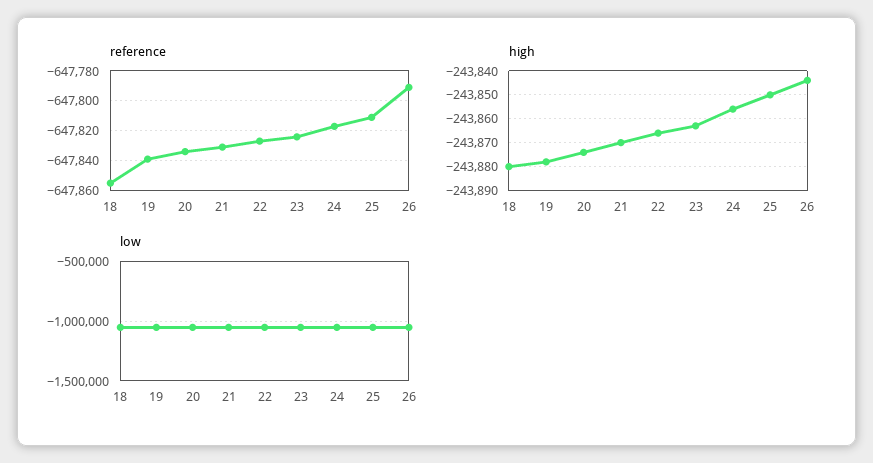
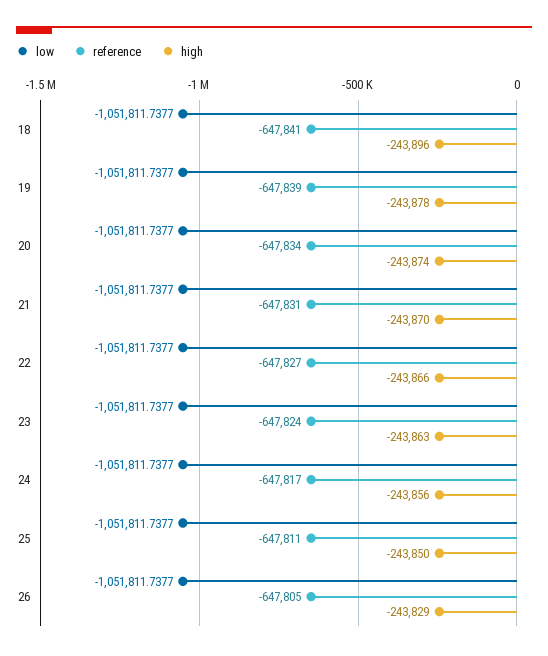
  {
    "reference": {
-     "18": -647855,
+     "18": -647841,
      "19": -647839,
      "20": -647834,
      "21": -647831,
      "22": -647827,
      "23": -647824,
      "24": -647817,
      "25": -647811,
-     "26": -647790
+     "26": -647805
    },
    "high": {
-     "18": -243880,
+     "18": -243896,
      "19": -243878,
      "20": -243874,
      "21": -243870,
      "22": -243866,
      "23": -243863,
      "24": -243856,
      "25": -243850,
-     "26": -243845
+     "26": -243829
    },
    "low": {
      "18": -1051811.7377,
      "19": -1051811.7377,
      "20": -1051811.7377,
      "21": -1051811.7377,
      "22": -1051811.7377,
      "23": -1051811.7377,
      "24": -1051811.7377,
      "25": -1051811.7377,
      "26": -1051811.7377
    }
  }

